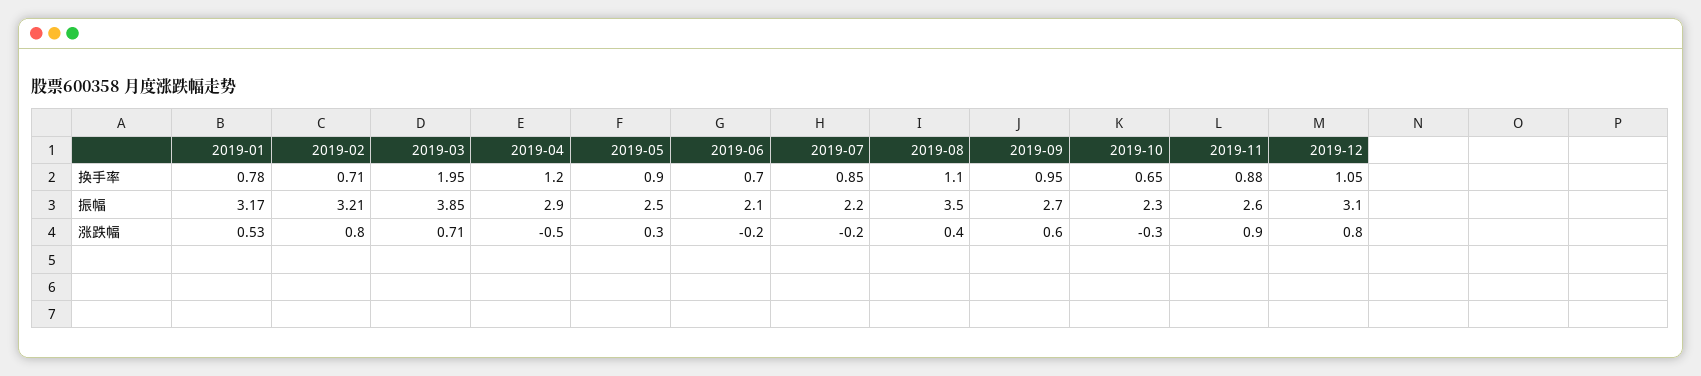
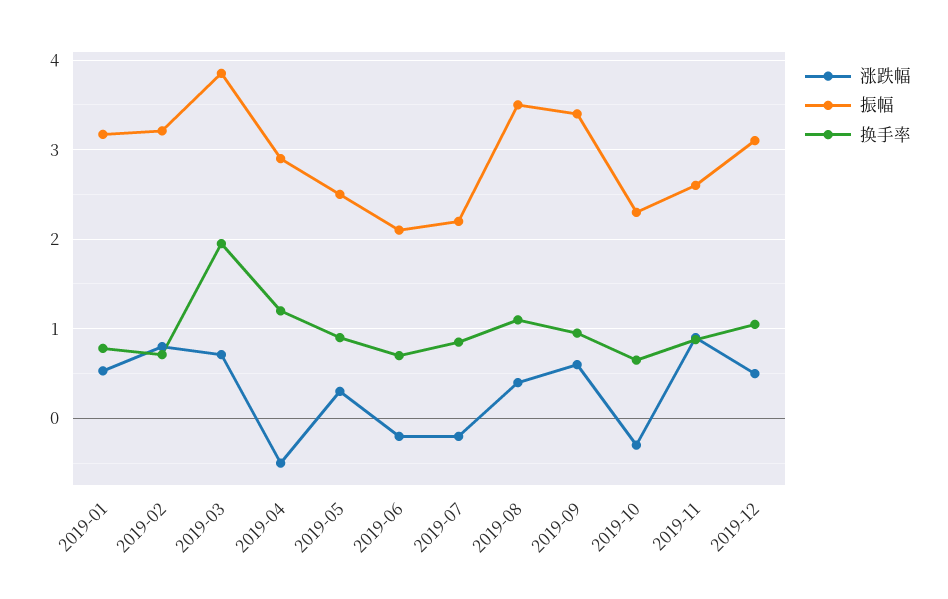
  {
    "换手率": {
      "2019-01": 0.78,
      "2019-02": 0.71,
      "2019-03": 1.95,
      "2019-04": 1.2,
      "2019-05": 0.9,
      "2019-06": 0.7,
      "2019-07": 0.85,
      "2019-08": 1.1,
      "2019-09": 0.95,
      "2019-10": 0.65,
      "2019-11": 0.88,
      "2019-12": 1.05
    },
    "振幅": {
      "2019-01": 3.17,
      "2019-02": 3.21,
      "2019-03": 3.85,
      "2019-04": 2.9,
      "2019-05": 2.5,
      "2019-06": 2.1,
      "2019-07": 2.2,
      "2019-08": 3.5,
-     "2019-09": 2.7,
+     "2019-09": 3.4,
      "2019-10": 2.3,
      "2019-11": 2.6,
      "2019-12": 3.1
    },
    "涨跌幅": {
      "2019-01": 0.53,
      "2019-02": 0.8,
      "2019-03": 0.71,
      "2019-04": -0.5,
      "2019-05": 0.3,
      "2019-06": -0.2,
      "2019-07": -0.2,
      "2019-08": 0.4,
      "2019-09": 0.6,
      "2019-10": -0.3,
      "2019-11": 0.9,
-     "2019-12": 0.8
+     "2019-12": 0.5
    }
  }

